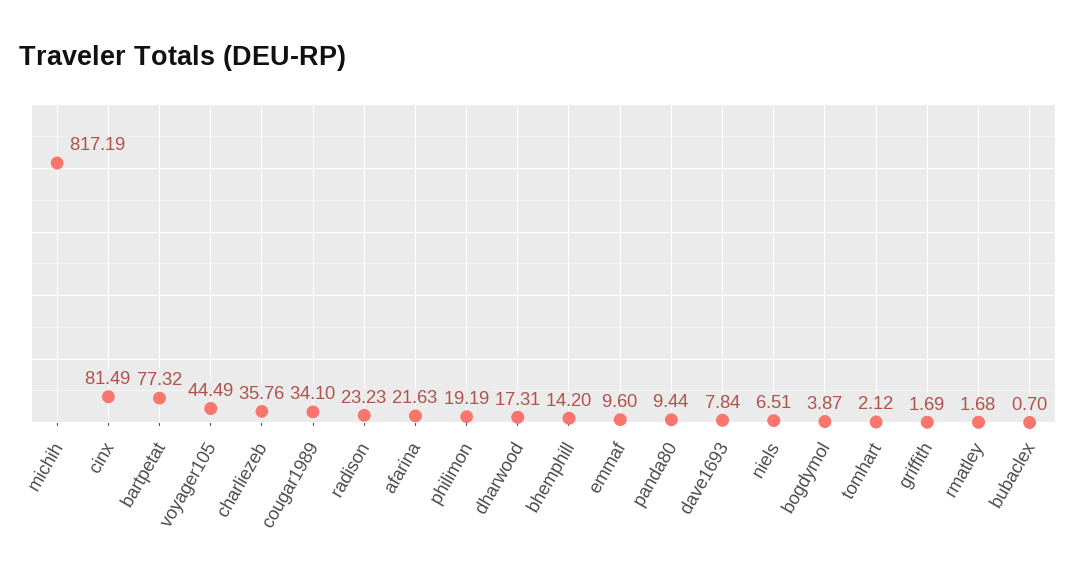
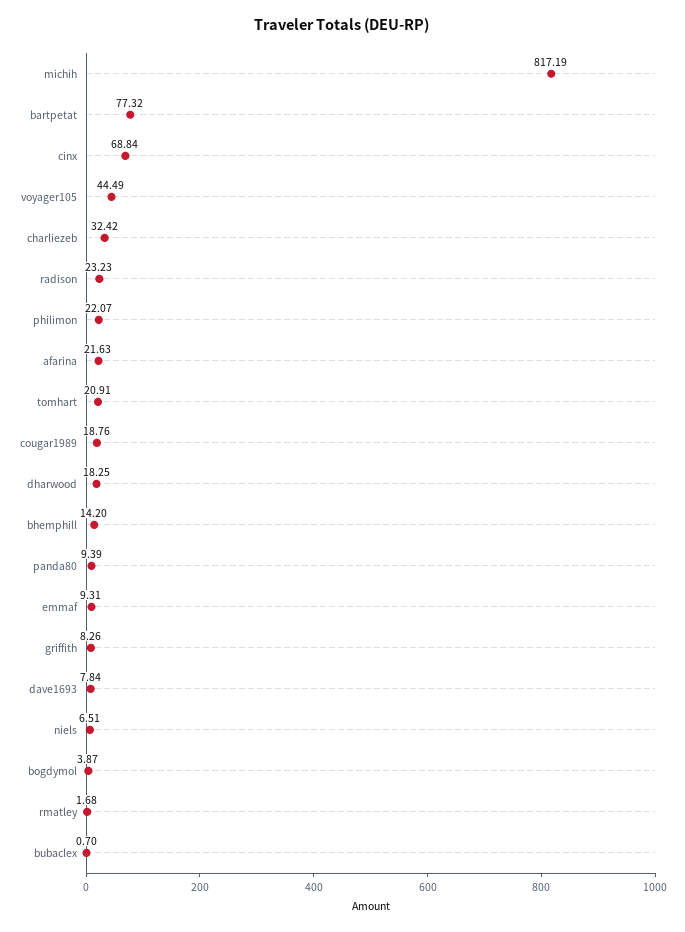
  {
    "michih": 817.19,
-   "cinx": 81.49,
+   "cinx": 68.84,
    "bartpetat": 77.32,
    "voyager105": 44.49,
-   "charliezeb": 35.76,
+   "charliezeb": 32.42,
-   "cougar1989": 34.1,
+   "cougar1989": 18.76,
    "radison": 23.23,
    "afarina": 21.63,
-   "philimon": 19.19,
+   "philimon": 22.07,
-   "dharwood": 17.31,
+   "dharwood": 18.25,
    "bhemphill": 14.2,
-   "emmaf": 9.6,
+   "emmaf": 9.31,
-   "panda80": 9.44,
+   "panda80": 9.39,
    "dave1693": 7.84,
    "niels": 6.51,
    "bogdymol": 3.87,
-   "tomhart": 2.12,
+   "tomhart": 20.91,
-   "griffith": 1.69,
+   "griffith": 8.26,
    "rmatley": 1.68,
    "bubaclex": 0.7
  }

